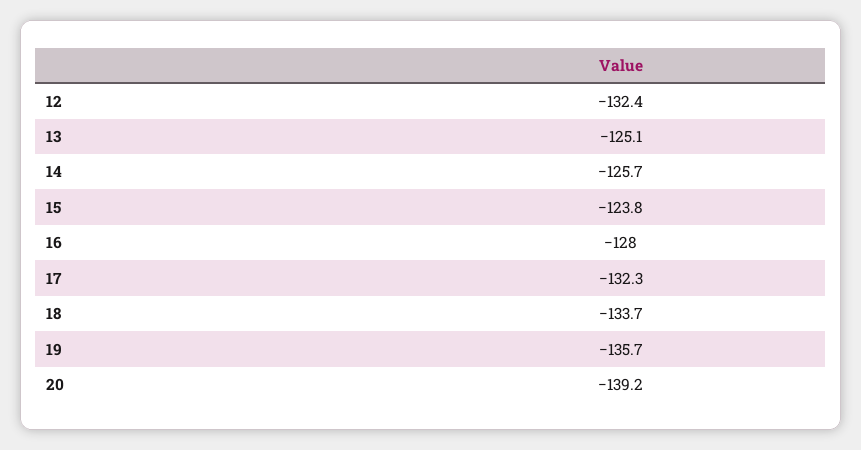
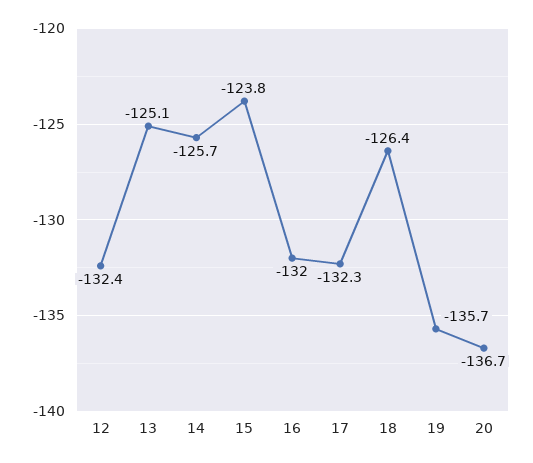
  {
    "12": -132.4,
    "13": -125.1,
    "14": -125.7,
    "15": -123.8,
-   "16": -128,
+   "16": -132,
    "17": -132.3,
-   "18": -133.7,
+   "18": -126.4,
    "19": -135.7,
-   "20": -139.2
+   "20": -136.7
  }

